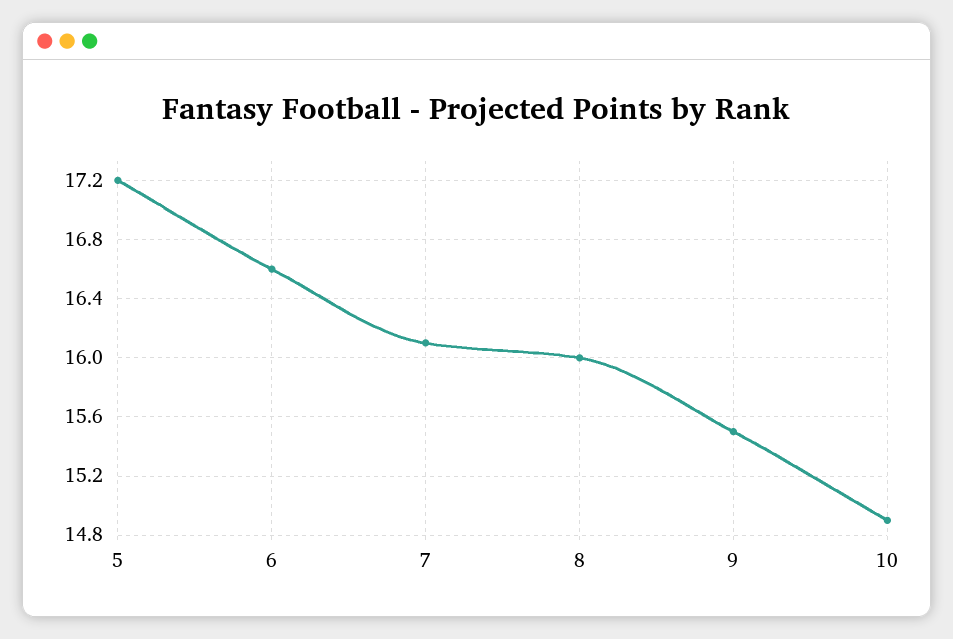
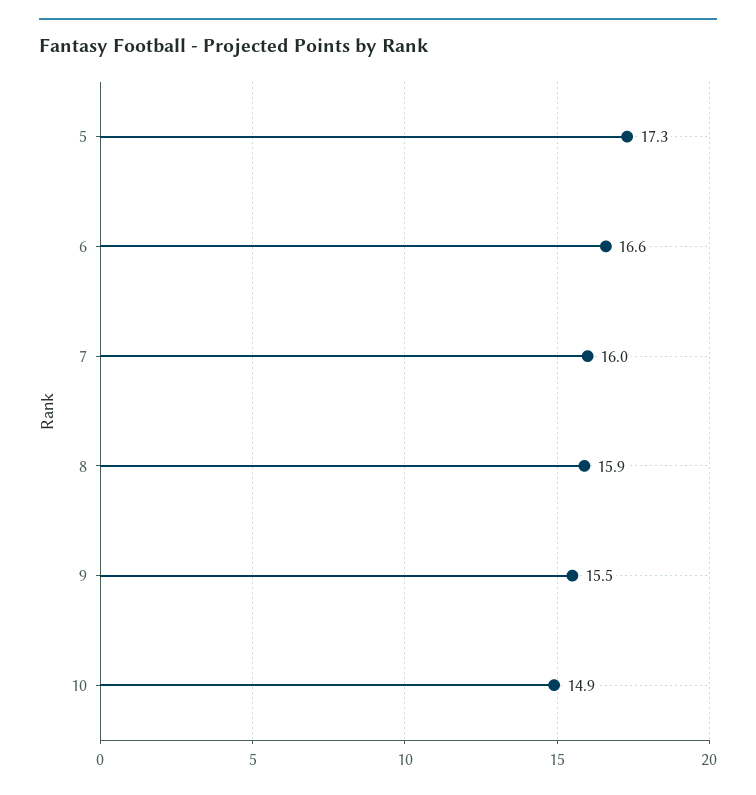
  {
-   "5": 17.2,
+   "5": 17.3,
    "6": 16.6,
-   "7": 16.1,
+   "7": 16,
-   "8": 16,
+   "8": 15.9,
    "9": 15.5,
    "10": 14.9
  }

